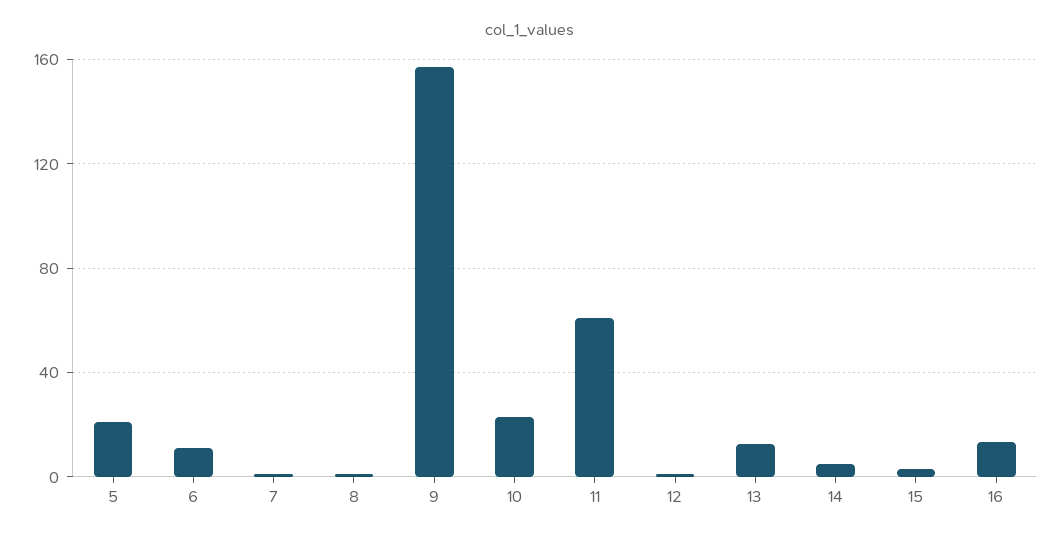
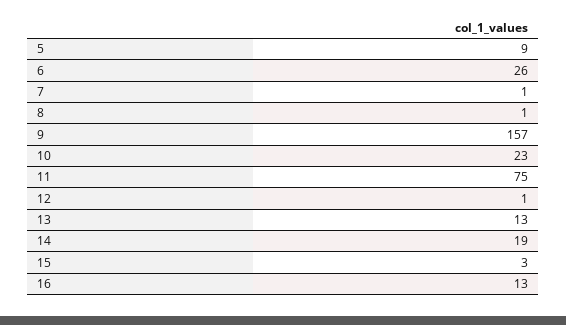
  {
-   "5": 20,
+   "5": 9,
-   "6": 10,
+   "6": 26,
    "7": 1,
    "8": 1,
    "9": 157,
    "10": 23,
-   "11": 60,
+   "11": 75,
    "12": 1,
    "13": 13,
-   "14": 5,
+   "14": 19,
    "15": 3,
    "16": 13
  }

